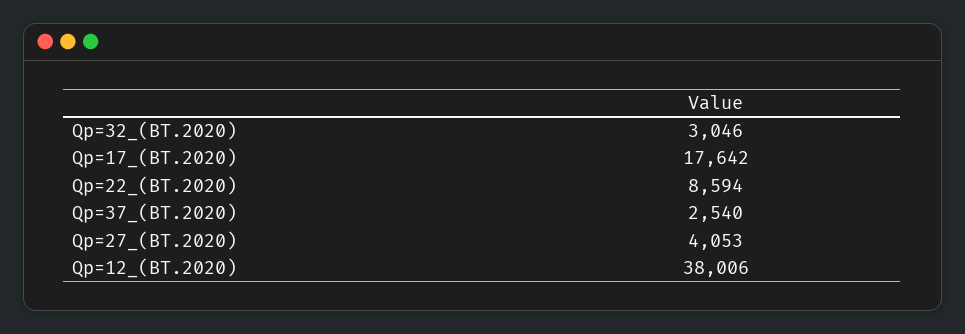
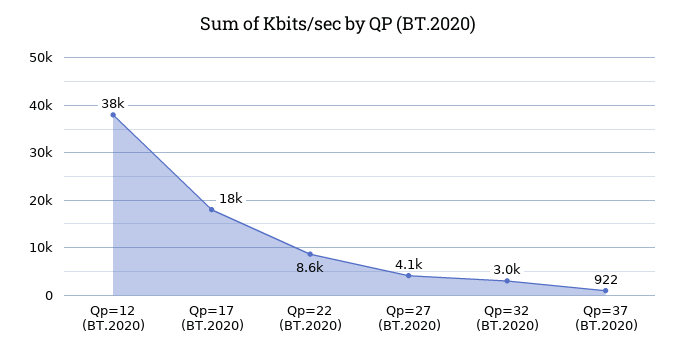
  {
    "Qp=32_(BT.2020)": 3046,
    "Qp=17_(BT.2020)": 17642,
    "Qp=22_(BT.2020)": 8594,
-   "Qp=37_(BT.2020)": 2540,
+   "Qp=37_(BT.2020)": 922,
    "Qp=27_(BT.2020)": 4053,
    "Qp=12_(BT.2020)": 38006
  }

